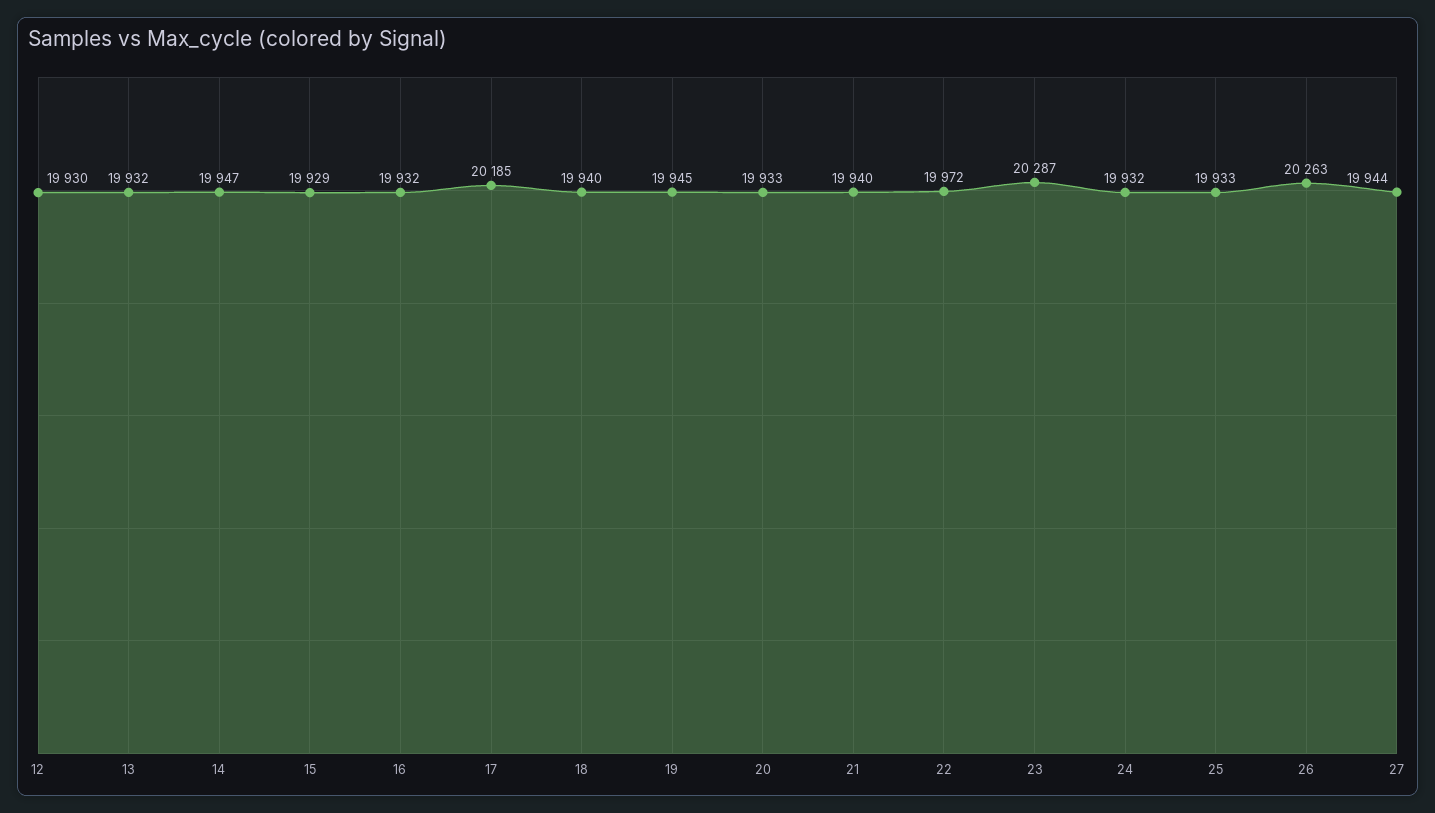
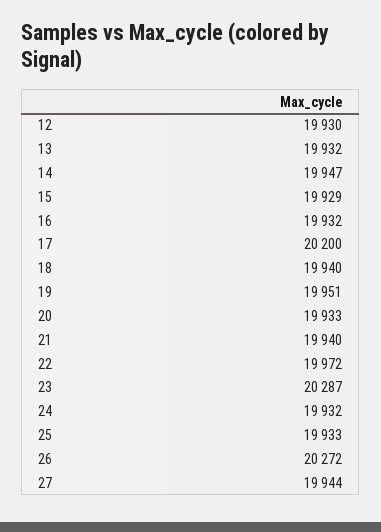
  {
    "12": 19930,
    "13": 19932,
    "14": 19947,
    "15": 19929,
    "16": 19932,
-   "17": 20185,
+   "17": 20200,
    "18": 19940,
-   "19": 19945,
+   "19": 19951,
    "20": 19933,
    "21": 19940,
    "22": 19972,
    "23": 20287,
    "24": 19932,
    "25": 19933,
-   "26": 20263,
+   "26": 20272,
    "27": 19944
  }

